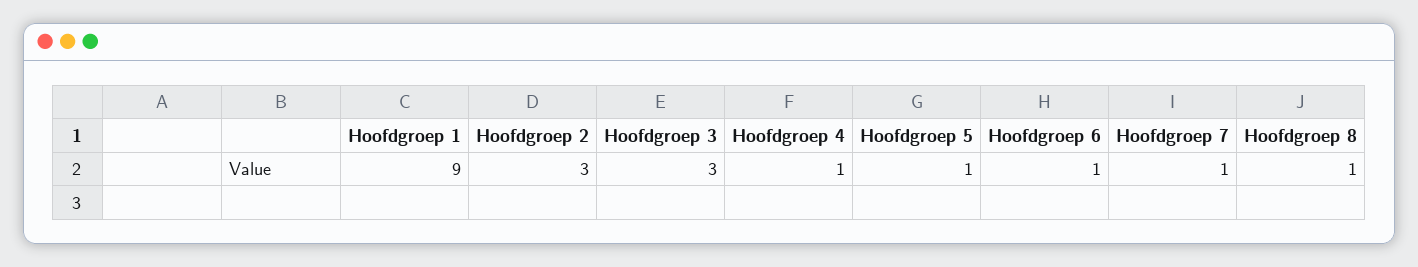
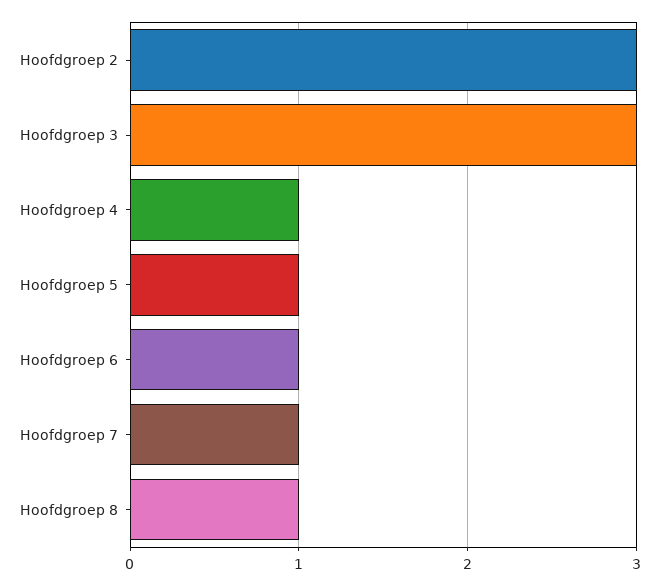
  {
-   "Hoofdgroep 1": 9,
    "Hoofdgroep 2": 3,
    "Hoofdgroep 3": 3,
    "Hoofdgroep 4": 1,
    "Hoofdgroep 5": 1,
    "Hoofdgroep 6": 1,
    "Hoofdgroep 7": 1,
    "Hoofdgroep 8": 1
  }

